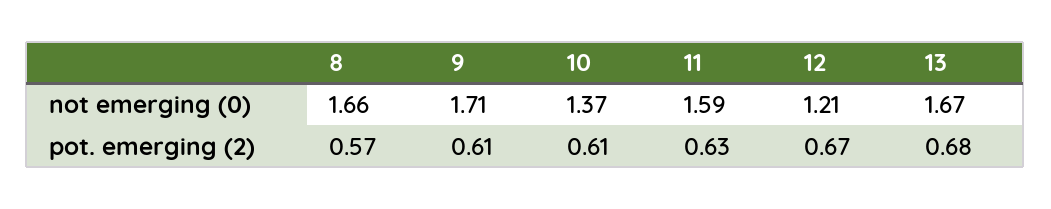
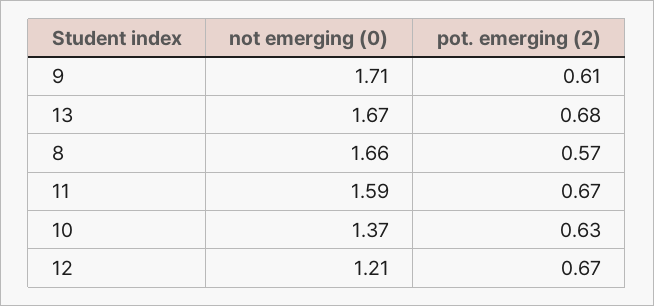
  {
    "8": {
      "not emerging (0)": 1.66,
      "pot. emerging (2)": 0.57
    },
    "9": {
      "not emerging (0)": 1.71,
      "pot. emerging (2)": 0.61
    },
    "10": {
      "not emerging (0)": 1.37,
-     "pot. emerging (2)": 0.61
+     "pot. emerging (2)": 0.63
    },
    "11": {
      "not emerging (0)": 1.59,
-     "pot. emerging (2)": 0.63
+     "pot. emerging (2)": 0.67
    },
    "12": {
      "not emerging (0)": 1.21,
      "pot. emerging (2)": 0.67
    },
    "13": {
      "not emerging (0)": 1.67,
      "pot. emerging (2)": 0.68
    }
  }

